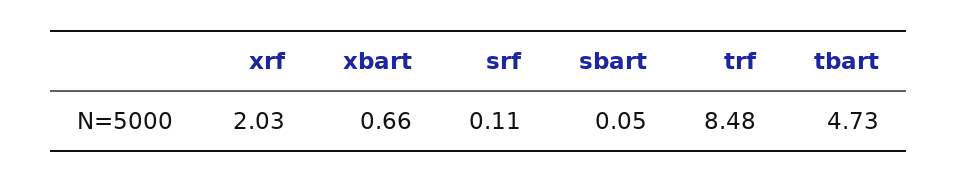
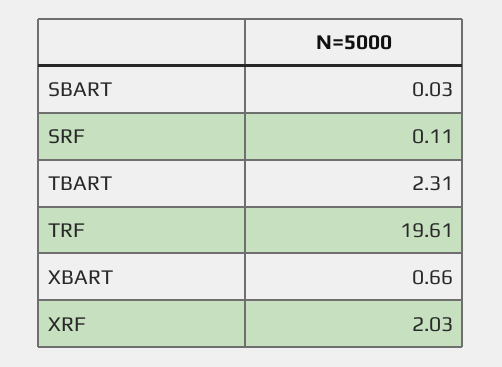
  {
    "xrf": 2.03,
    "xbart": 0.66,
    "srf": 0.11,
-   "sbart": 0.05,
+   "sbart": 0.03,
-   "trf": 8.48,
+   "trf": 19.61,
-   "tbart": 4.73
+   "tbart": 2.31
  }

